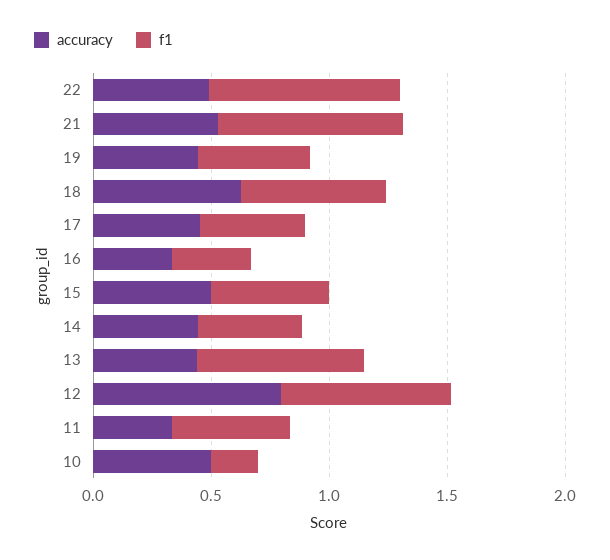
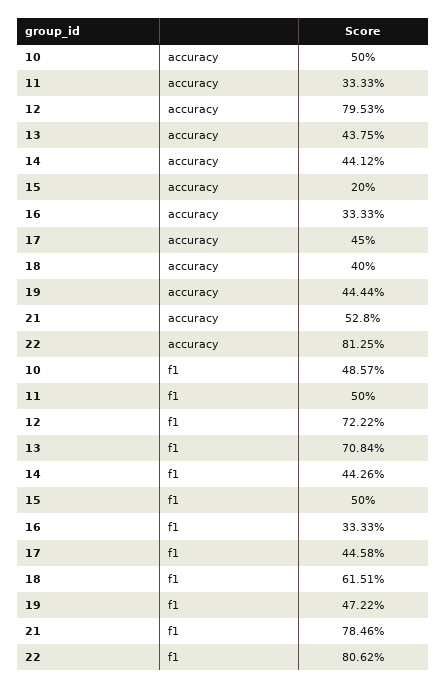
  {
    "accuracy": {
-     "22": 0.5,
+     "22": 0.8125,
      "21": 0.528,
      "19": 0.4444,
-     "18": 0.6,
+     "18": 0.4,
      "17": 0.45,
      "16": 0.3333,
-     "15": 0.5,
+     "15": 0.2,
      "14": 0.4412,
      "13": 0.4375,
      "12": 0.7953,
      "11": 0.3333,
      "10": 0.5
    },
    "f1": {
      "22": 0.8062,
      "21": 0.7846,
      "19": 0.4722,
      "18": 0.6151,
      "17": 0.4458,
      "16": 0.3333,
      "15": 0.5,
      "14": 0.4426,
      "13": 0.7084,
      "12": 0.7222,
      "11": 0.5,
-     "10": 0.2
+     "10": 0.4857
    }
  }

